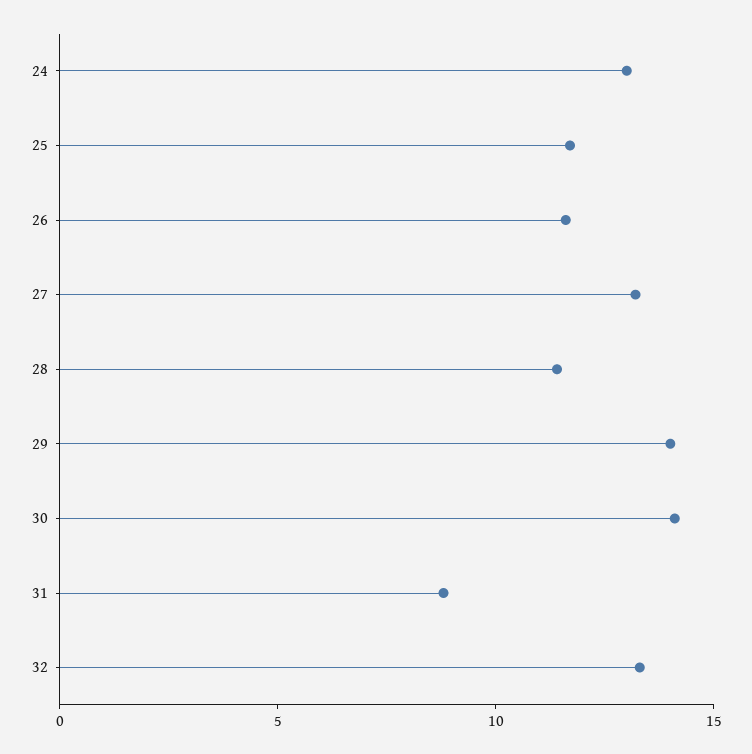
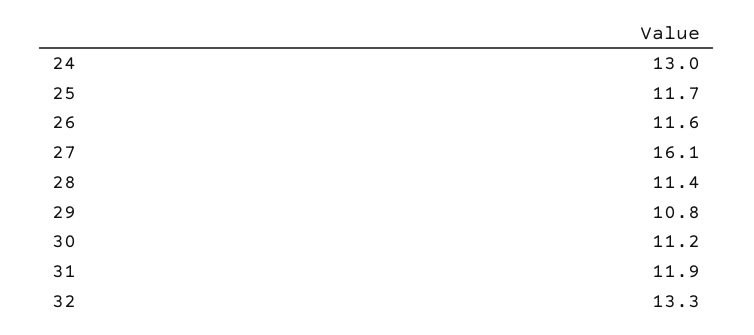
  {
    "24": 13,
    "25": 11.7,
    "26": 11.6,
-   "27": 13,
+   "27": 16.1,
    "28": 11.4,
-   "29": 14,
+   "29": 10.8,
-   "30": 14,
+   "30": 11.2,
-   "31": 9,
+   "31": 11.9,
    "32": 13.3
  }

